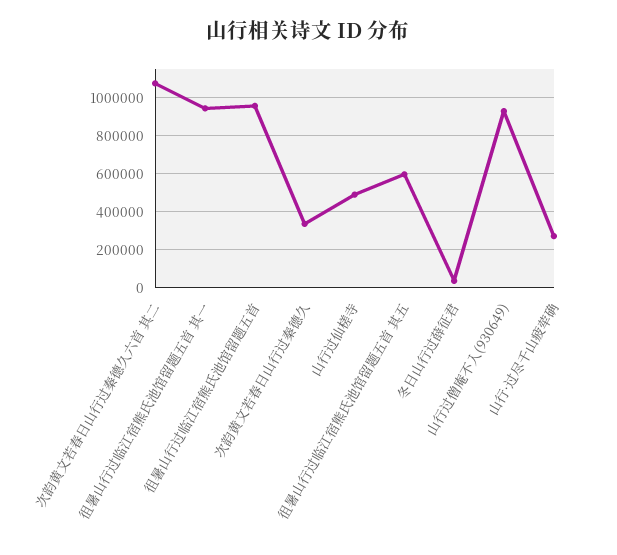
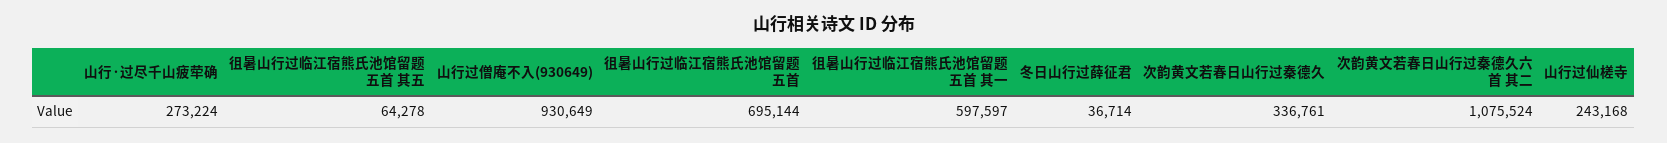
  {
    "次韵黄文若春日山行过秦德久六首 其二": 1075524,
-   "徂暑山行过临江宿熊氏池馆留题五首 其一": 950000,
+   "徂暑山行过临江宿熊氏池馆留题五首 其一": 597597,
-   "徂暑山行过临江宿熊氏池馆留题五首": 950000,
+   "徂暑山行过临江宿熊氏池馆留题五首": 695144,
    "次韵黄文若春日山行过秦德久": 336761,
-   "山行过仙槎寺": 500000,
+   "山行过仙槎寺": 243168,
-   "徂暑山行过临江宿熊氏池馆留题五首 其五": 600000,
+   "徂暑山行过临江宿熊氏池馆留题五首 其五": 64278,
    "冬日山行过薛征君": 36714,
    "山行过僧庵不入(930649)": 930649,
    "山行·过尽千山疲荦确": 273224
  }

